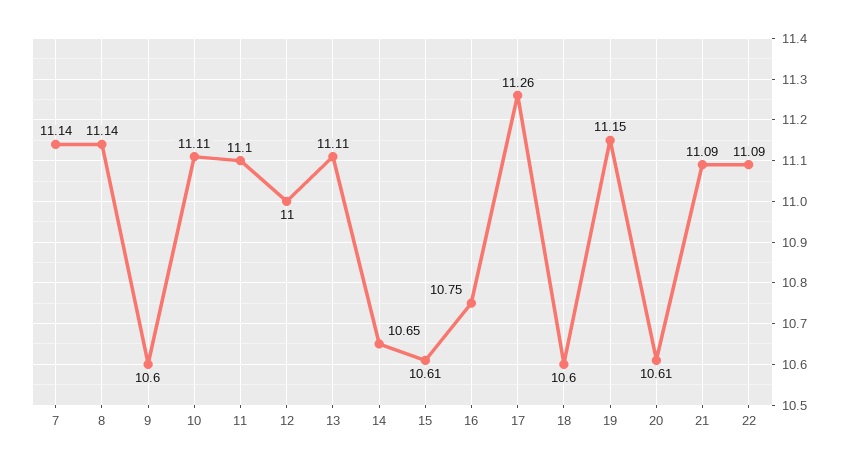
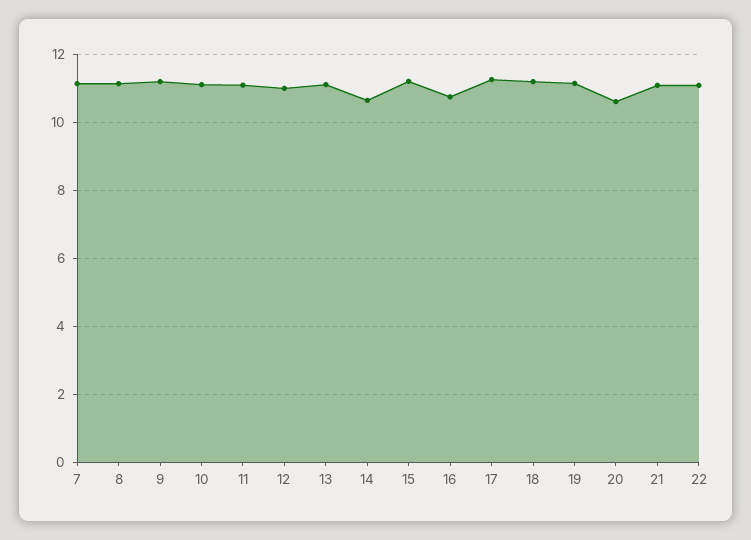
  {
    "7": 11.14,
    "8": 11.14,
-   "9": 10.6,
+   "9": 11.2,
    "10": 11.11,
    "11": 11.1,
    "12": 11,
    "13": 11.11,
    "14": 10.65,
-   "15": 10.61,
+   "15": 11.2,
    "16": 10.75,
    "17": 11.26,
-   "18": 10.6,
+   "18": 11.2,
    "19": 11.15,
    "20": 10.61,
    "21": 11.09,
    "22": 11.09
  }

